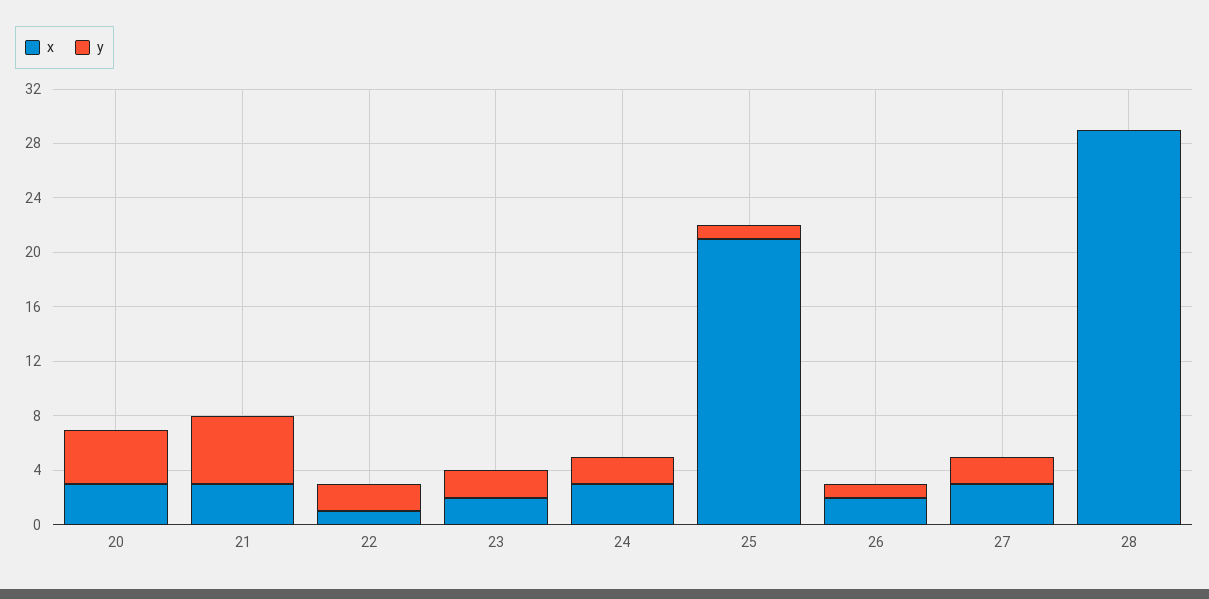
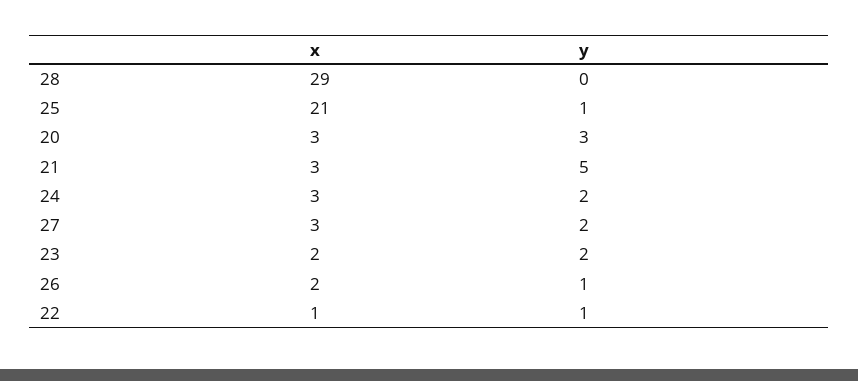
  {
    "x": {
      "20": 3,
      "21": 3,
      "22": 1,
      "23": 2,
      "24": 3,
      "25": 21,
      "26": 2,
      "27": 3,
      "28": 29
    },
    "y": {
-     "20": 4,
+     "20": 3,
      "21": 5,
-     "22": 2,
+     "22": 1,
      "23": 2,
      "24": 2,
      "25": 1,
      "26": 1,
      "27": 2,
      "28": 0
    }
  }

